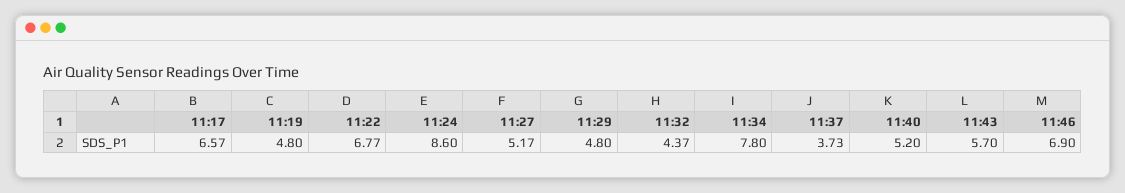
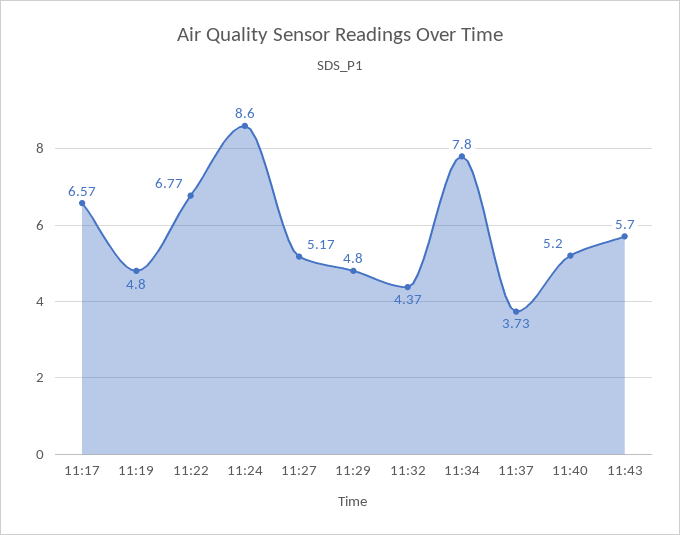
  {
    "11:17": 6.57,
    "11:19": 4.8,
    "11:22": 6.77,
    "11:24": 8.6,
    "11:27": 5.17,
    "11:29": 4.8,
    "11:32": 4.37,
    "11:34": 7.8,
    "11:37": 3.73,
    "11:40": 5.2,
-   "11:43": 5.7,
+   "11:43": 5.7
-   "11:46": 6.9
  }

